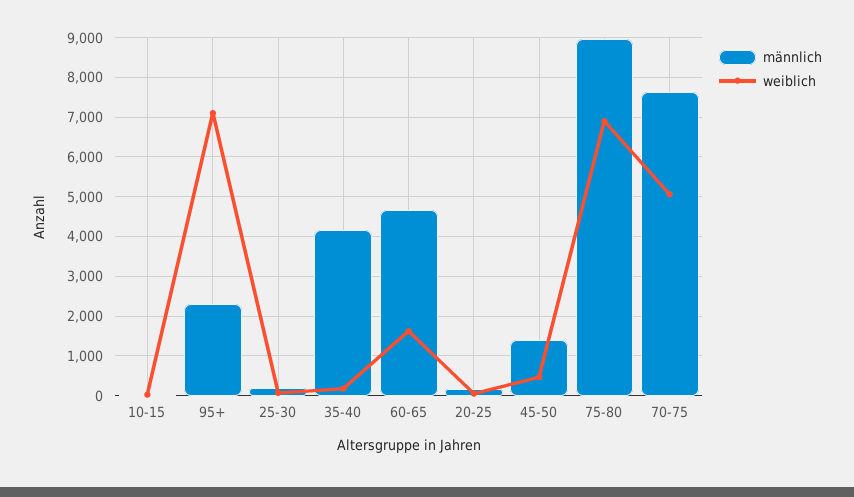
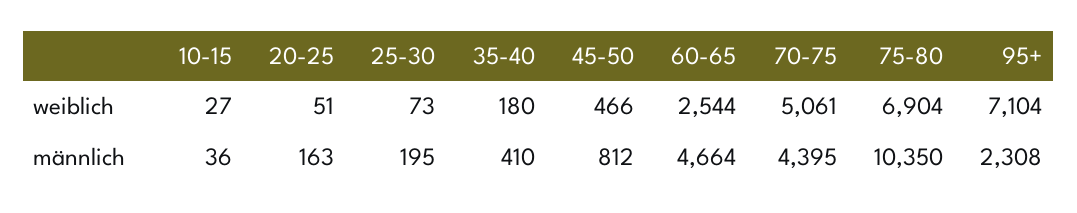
  {
    "männlich": {
      "10-15": 36,
      "95+": 2308,
      "25-30": 195,
-     "35-40": 4200,
+     "35-40": 410,
      "60-65": 4664,
      "20-25": 163,
-     "45-50": 1400,
+     "45-50": 812,
-     "75-80": 9000,
+     "75-80": 10350,
-     "70-75": 7600
+     "70-75": 4395
    },
    "weiblich": {
      "10-15": 27,
      "95+": 7104,
      "25-30": 73,
      "35-40": 180,
-     "60-65": 1600,
+     "60-65": 2544,
      "20-25": 51,
      "45-50": 466,
      "75-80": 6904,
      "70-75": 5061
    }
  }

